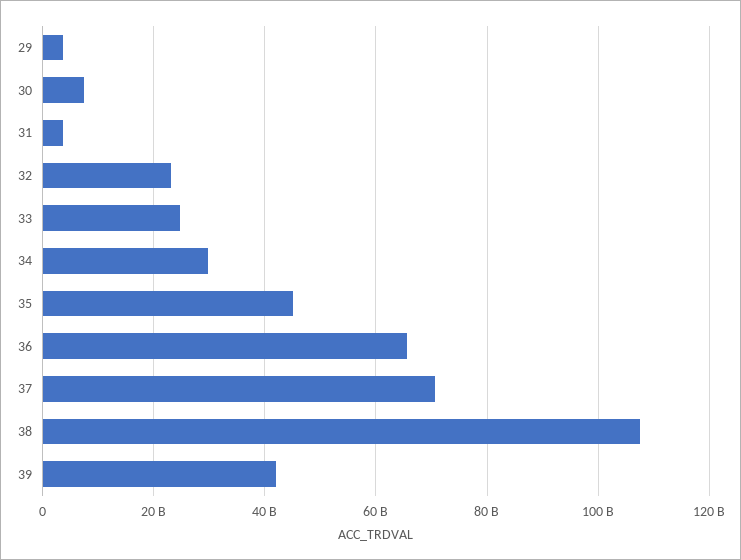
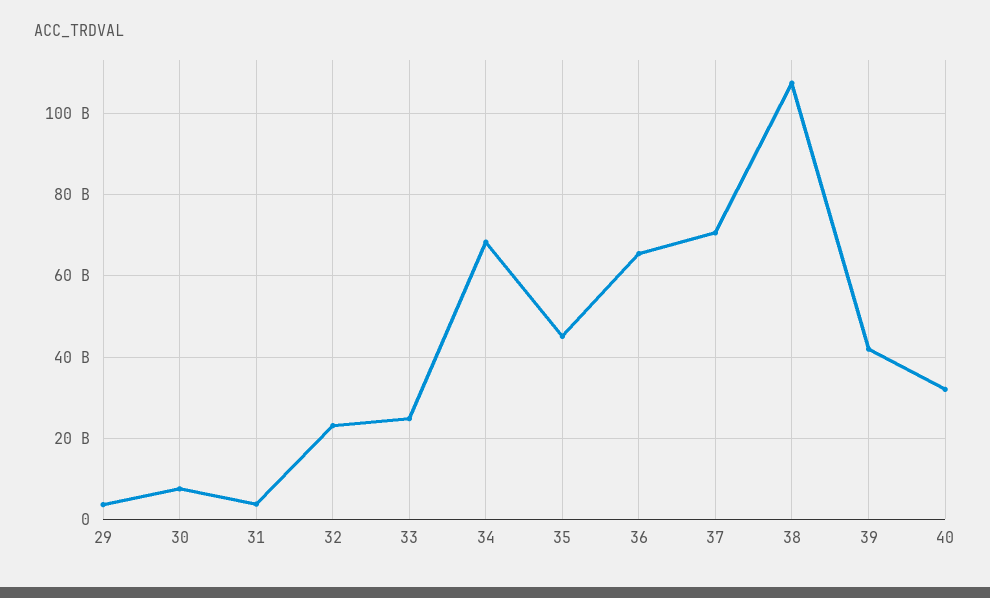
  {
    "29": 4000000000,
    "30": 8000000000,
    "31": 4000000000,
    "32": 24000000000,
    "33": 24000000000,
-   "34": 30000000000,
+   "34": 68000000000,
    "35": 46000000000,
    "36": 66000000000,
    "37": 70000000000,
    "38": 108000000000,
-   "39": 42000000000
+   "39": 42000000000,
+   "40": 32000000000
  }

